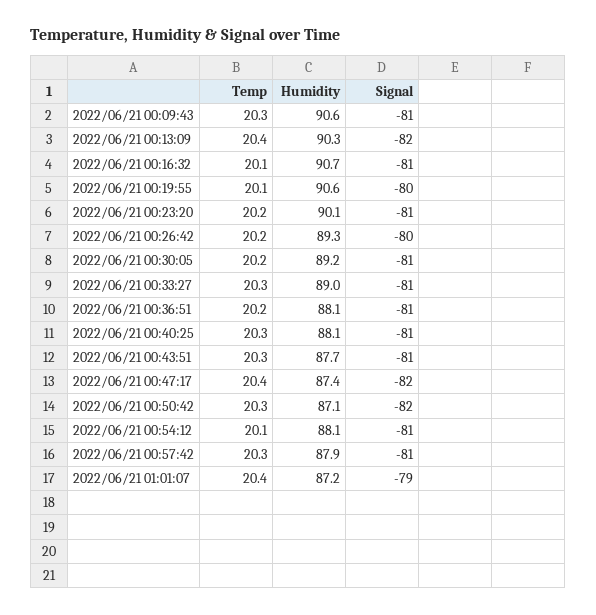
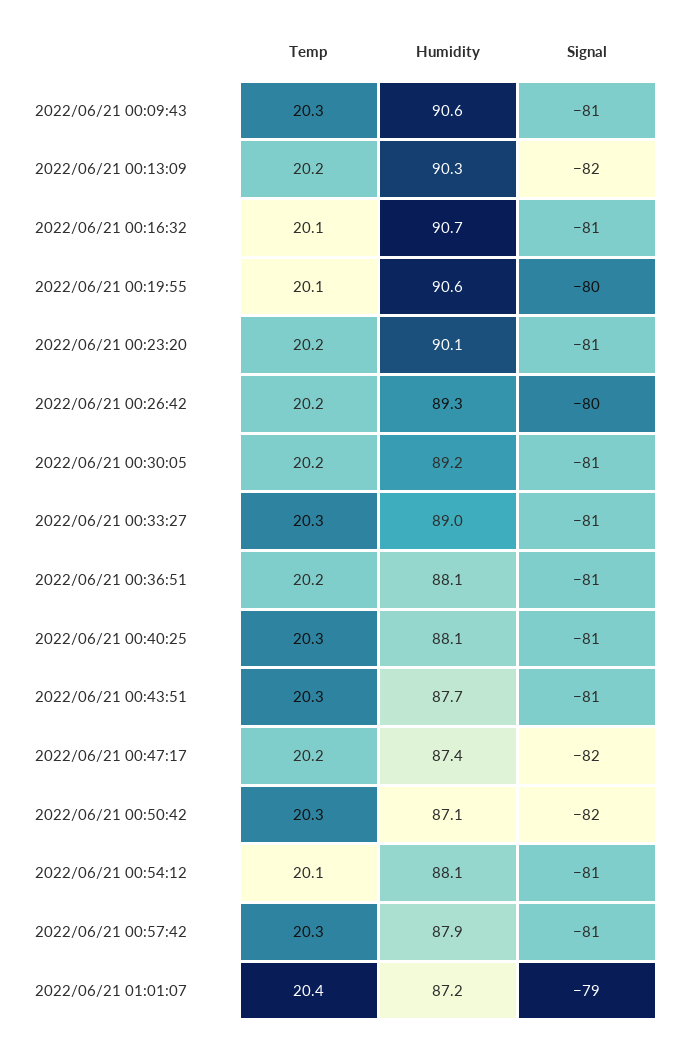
  {
    "Temp": {
      "2022/06/21 00:09:43": 20.3,
-     "2022/06/21 00:13:09": 20.4,
+     "2022/06/21 00:13:09": 20.2,
      "2022/06/21 00:16:32": 20.1,
      "2022/06/21 00:19:55": 20.1,
      "2022/06/21 00:23:20": 20.2,
      "2022/06/21 00:26:42": 20.2,
      "2022/06/21 00:30:05": 20.2,
      "2022/06/21 00:33:27": 20.3,
      "2022/06/21 00:36:51": 20.2,
      "2022/06/21 00:40:25": 20.3,
      "2022/06/21 00:43:51": 20.3,
-     "2022/06/21 00:47:17": 20.4,
+     "2022/06/21 00:47:17": 20.2,
      "2022/06/21 00:50:42": 20.3,
      "2022/06/21 00:54:12": 20.1,
      "2022/06/21 00:57:42": 20.3,
      "2022/06/21 01:01:07": 20.4
    },
    "Humidity": {
      "2022/06/21 00:09:43": 90.6,
      "2022/06/21 00:13:09": 90.3,
      "2022/06/21 00:16:32": 90.7,
      "2022/06/21 00:19:55": 90.6,
      "2022/06/21 00:23:20": 90.1,
      "2022/06/21 00:26:42": 89.3,
      "2022/06/21 00:30:05": 89.2,
      "2022/06/21 00:33:27": 89,
      "2022/06/21 00:36:51": 88.1,
      "2022/06/21 00:40:25": 88.1,
      "2022/06/21 00:43:51": 87.7,
      "2022/06/21 00:47:17": 87.4,
      "2022/06/21 00:50:42": 87.1,
      "2022/06/21 00:54:12": 88.1,
      "2022/06/21 00:57:42": 87.9,
      "2022/06/21 01:01:07": 87.2
    },
    "Signal": {
      "2022/06/21 00:09:43": -81,
      "2022/06/21 00:13:09": -82,
      "2022/06/21 00:16:32": -81,
      "2022/06/21 00:19:55": -80,
      "2022/06/21 00:23:20": -81,
      "2022/06/21 00:26:42": -80,
      "2022/06/21 00:30:05": -81,
      "2022/06/21 00:33:27": -81,
      "2022/06/21 00:36:51": -81,
      "2022/06/21 00:40:25": -81,
      "2022/06/21 00:43:51": -81,
      "2022/06/21 00:47:17": -82,
      "2022/06/21 00:50:42": -82,
      "2022/06/21 00:54:12": -81,
      "2022/06/21 00:57:42": -81,
      "2022/06/21 01:01:07": -79
    }
  }

